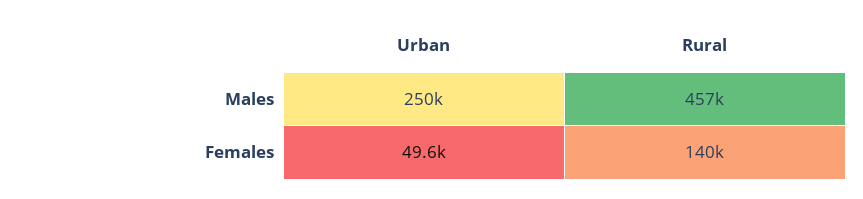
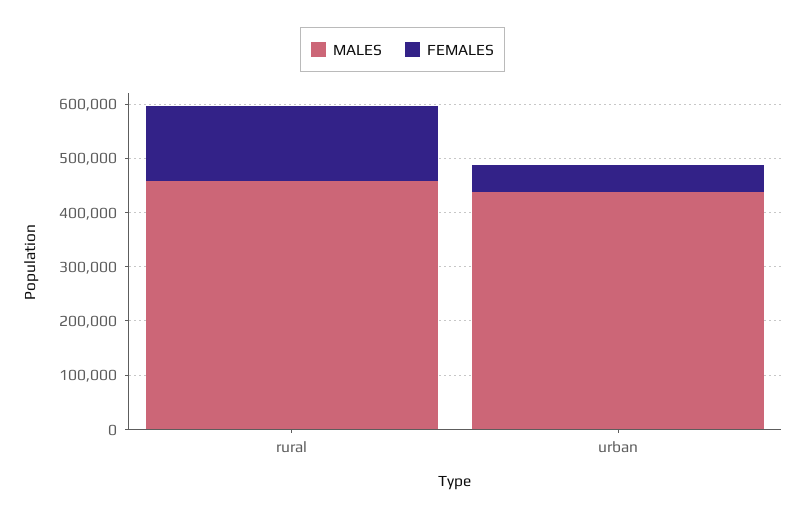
  {
    "Males": {
-     "Urban": 250000,
+     "Urban": 440000,
      "Rural": 457000
    },
    "Females": {
      "Urban": 49600,
      "Rural": 140000
    }
  }

